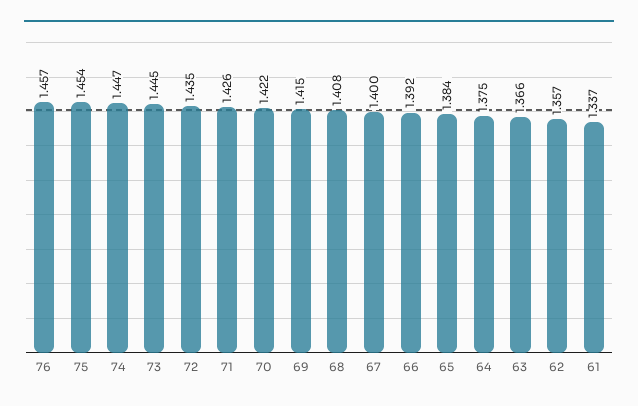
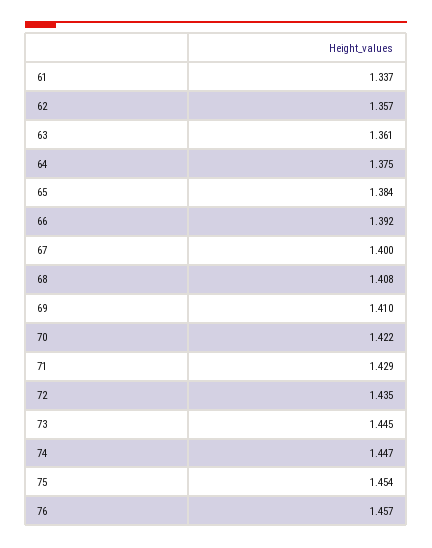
  {
    "76": 1.457,
    "75": 1.454,
    "74": 1.447,
    "73": 1.445,
    "72": 1.435,
-   "71": 1.426,
+   "71": 1.429,
    "70": 1.422,
-   "69": 1.415,
+   "69": 1.41,
    "68": 1.408,
    "67": 1.4,
    "66": 1.392,
    "65": 1.384,
    "64": 1.375,
-   "63": 1.366,
+   "63": 1.361,
    "62": 1.357,
    "61": 1.337
  }

